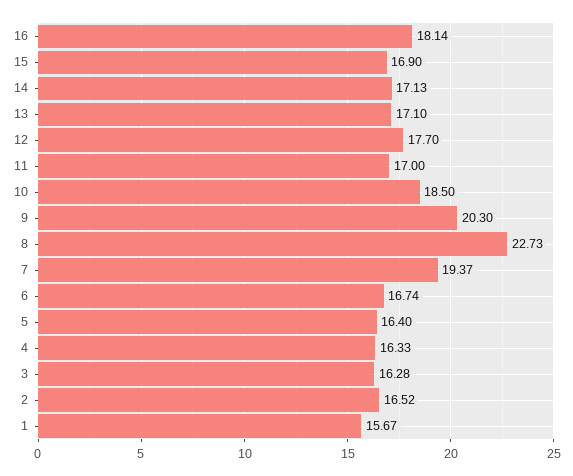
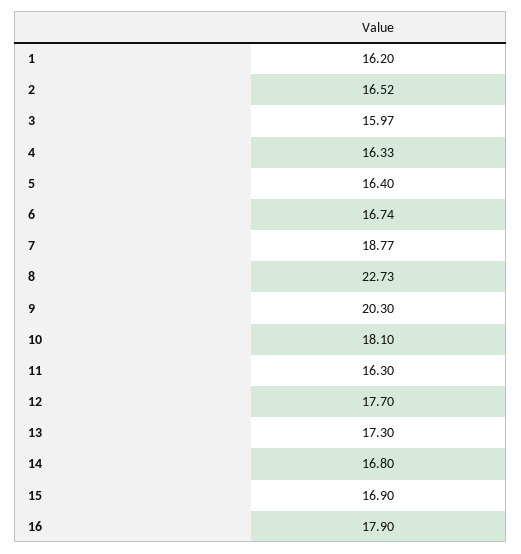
  {
-   "16": 18.14,
+   "16": 17.9,
    "15": 16.9,
-   "14": 17.13,
+   "14": 16.8,
-   "13": 17.1,
+   "13": 17.3,
    "12": 17.7,
-   "11": 17,
+   "11": 16.3,
-   "10": 18.5,
+   "10": 18.1,
    "9": 20.3,
    "8": 22.73,
-   "7": 19.37,
+   "7": 18.77,
    "6": 16.74,
    "5": 16.4,
    "4": 16.33,
-   "3": 16.28,
+   "3": 15.97,
    "2": 16.52,
-   "1": 15.67
+   "1": 16.2
  }

